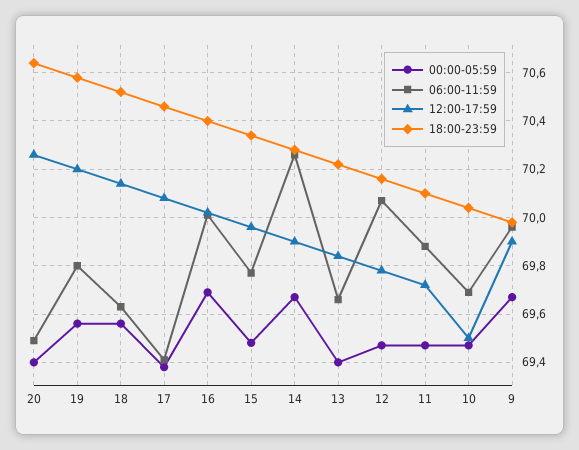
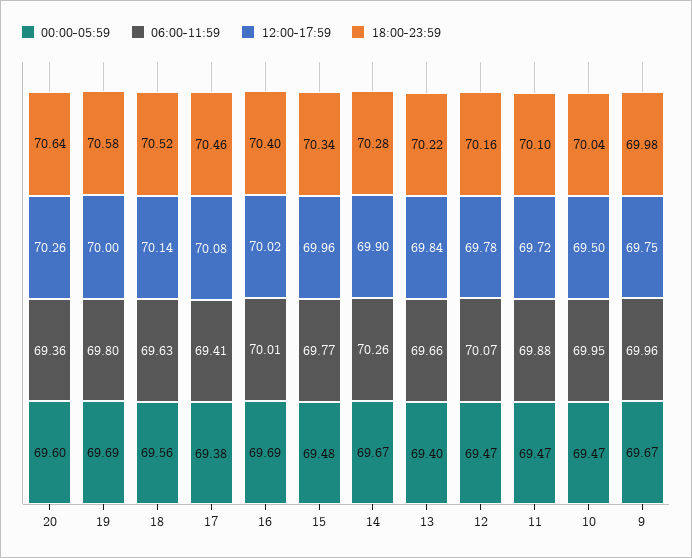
  {
    "00:00-05:59": {
-     "20": 69.4,
+     "20": 69.6,
-     "19": 69.55,
+     "19": 69.69,
      "18": 69.56,
      "17": 69.38,
      "16": 69.69,
      "15": 69.48,
      "14": 69.67,
      "13": 69.4,
      "12": 69.47,
      "11": 69.47,
      "10": 69.47,
      "9": 69.67
    },
    "06:00-11:59": {
-     "20": 69.5,
+     "20": 69.36,
      "19": 69.8,
      "18": 69.63,
      "17": 69.41,
      "16": 70.01,
      "15": 69.77,
      "14": 70.26,
      "13": 69.66,
      "12": 70.07,
      "11": 69.88,
-     "10": 69.7,
+     "10": 69.95,
      "9": 69.96
    },
    "12:00-17:59": {
      "20": 70.26,
-     "19": 70.2,
+     "19": 70,
      "18": 70.14,
      "17": 70.08,
      "16": 70.02,
      "15": 69.96,
      "14": 69.9,
      "13": 69.84,
      "12": 69.78,
      "11": 69.72,
      "10": 69.5,
-     "9": 69.9
+     "9": 69.75
    },
    "18:00-23:59": {
      "20": 70.64,
      "19": 70.58,
      "18": 70.52,
      "17": 70.46,
      "16": 70.4,
      "15": 70.34,
      "14": 70.28,
      "13": 70.22,
      "12": 70.16,
      "11": 70.1,
      "10": 70.04,
      "9": 69.98
    }
  }

